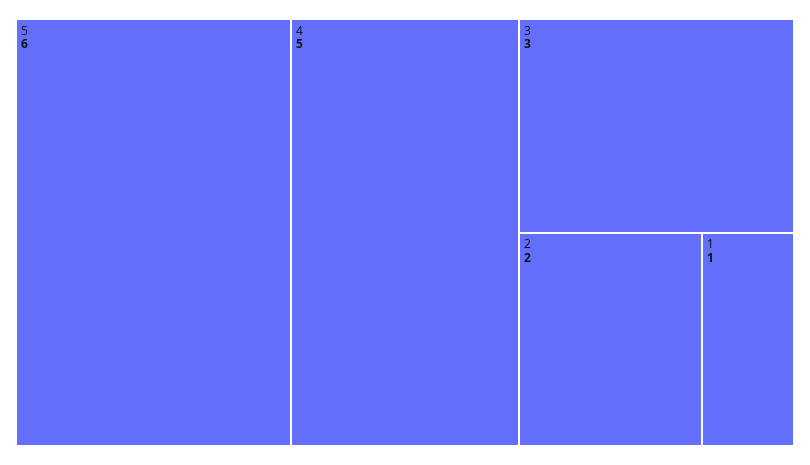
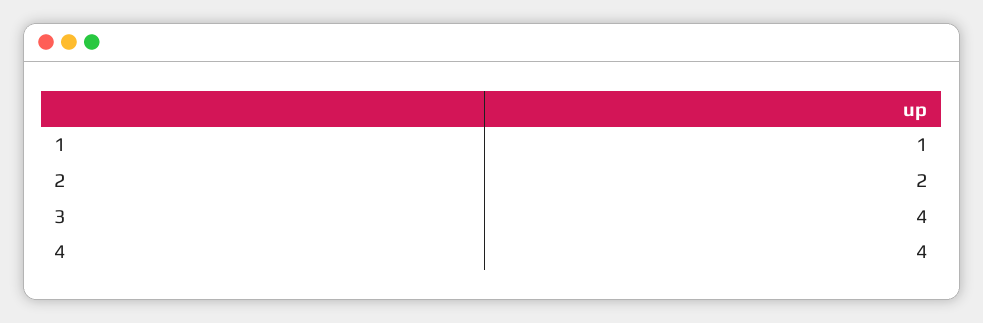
  {
-   "5": 6,
-   "4": 5,
+   "4": 4,
-   "3": 3,
+   "3": 4,
    "2": 2,
    "1": 1
  }

